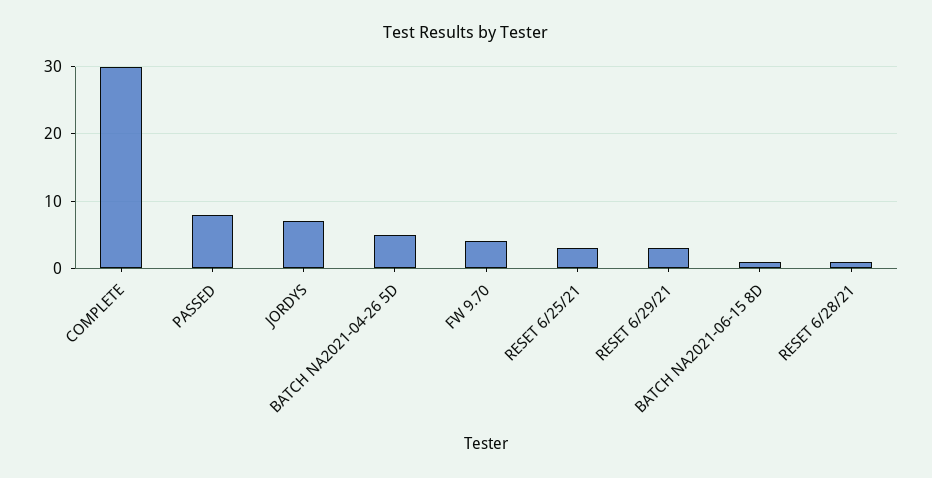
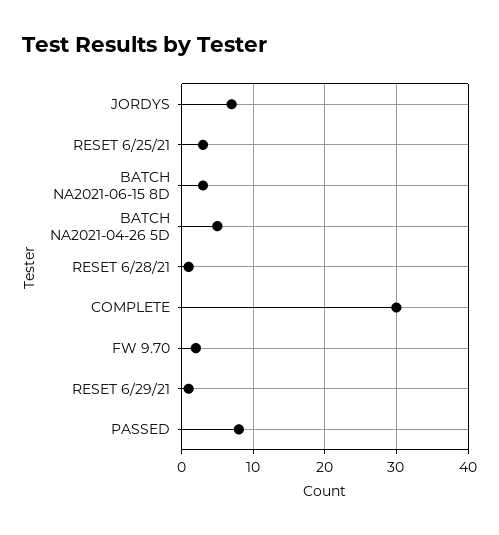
  {
    "COMPLETE": 30,
    "PASSED": 8,
    "JORDYS": 7,
    "BATCH NA2021-04-26 5D": 5,
-   "FW 9.70": 4,
+   "FW 9.70": 2,
    "RESET 6/25/21": 3,
-   "RESET 6/29/21": 3,
+   "RESET 6/29/21": 1,
-   "BATCH NA2021-06-15 8D": 1,
+   "BATCH NA2021-06-15 8D": 3,
    "RESET 6/28/21": 1
  }

